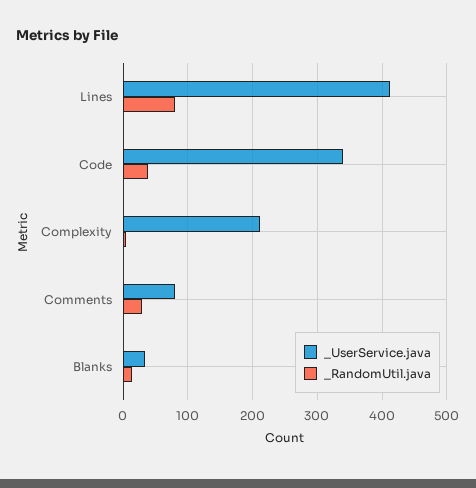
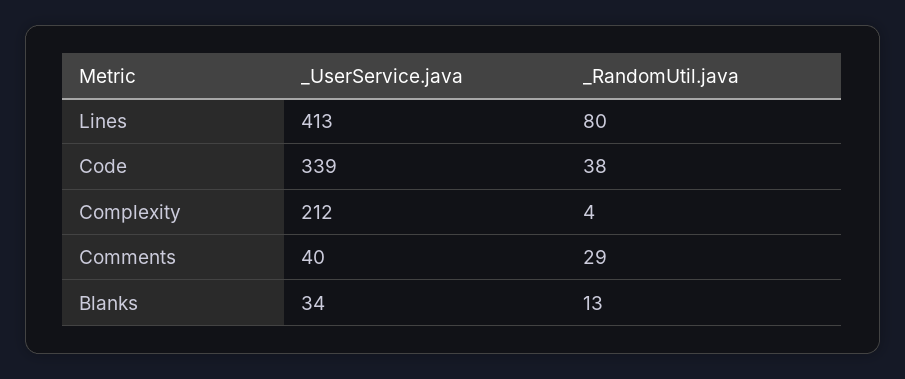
  {
    "_UserService.java": {
      "Lines": 413,
      "Code": 339,
      "Complexity": 212,
-     "Comments": 80,
+     "Comments": 40,
      "Blanks": 34
    },
    "_RandomUtil.java": {
      "Lines": 80,
      "Code": 38,
      "Complexity": 4,
      "Comments": 29,
      "Blanks": 13
    }
  }

